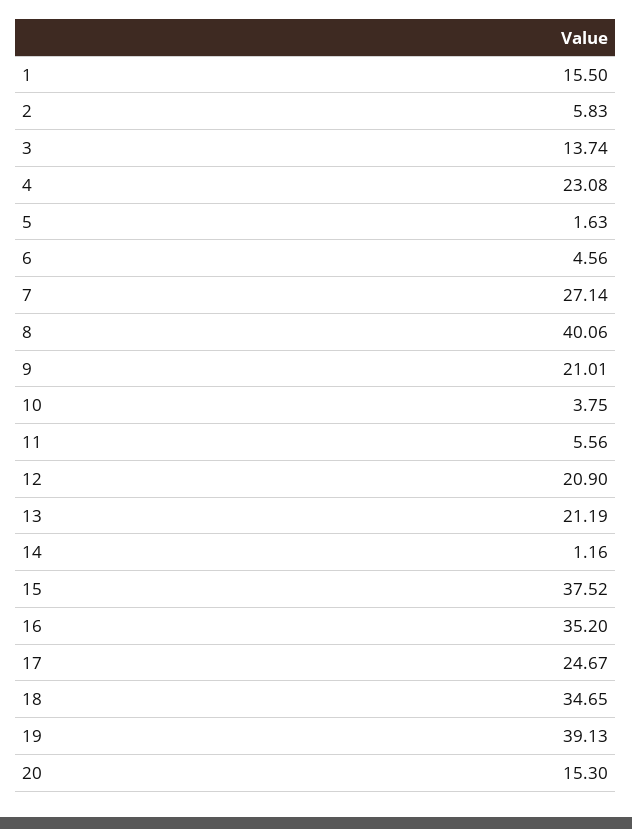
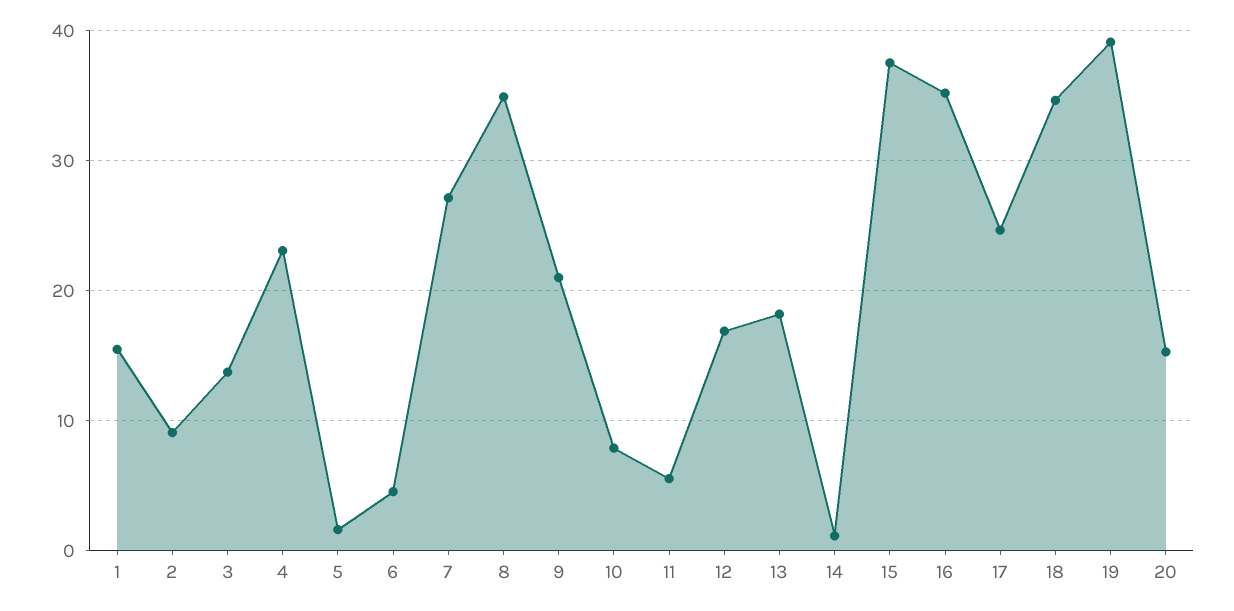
  {
    "1": 15.5,
-   "2": 5.83,
+   "2": 9,
    "3": 13.74,
    "4": 23.08,
    "5": 1.63,
    "6": 4.56,
    "7": 27.14,
-   "8": 40.06,
+   "8": 35,
    "9": 21.01,
-   "10": 3.75,
+   "10": 8,
    "11": 5.56,
-   "12": 20.9,
+   "12": 17,
-   "13": 21.19,
+   "13": 18,
    "14": 1.16,
    "15": 37.52,
    "16": 35.2,
    "17": 24.67,
    "18": 34.65,
    "19": 39.13,
    "20": 15.3
  }

